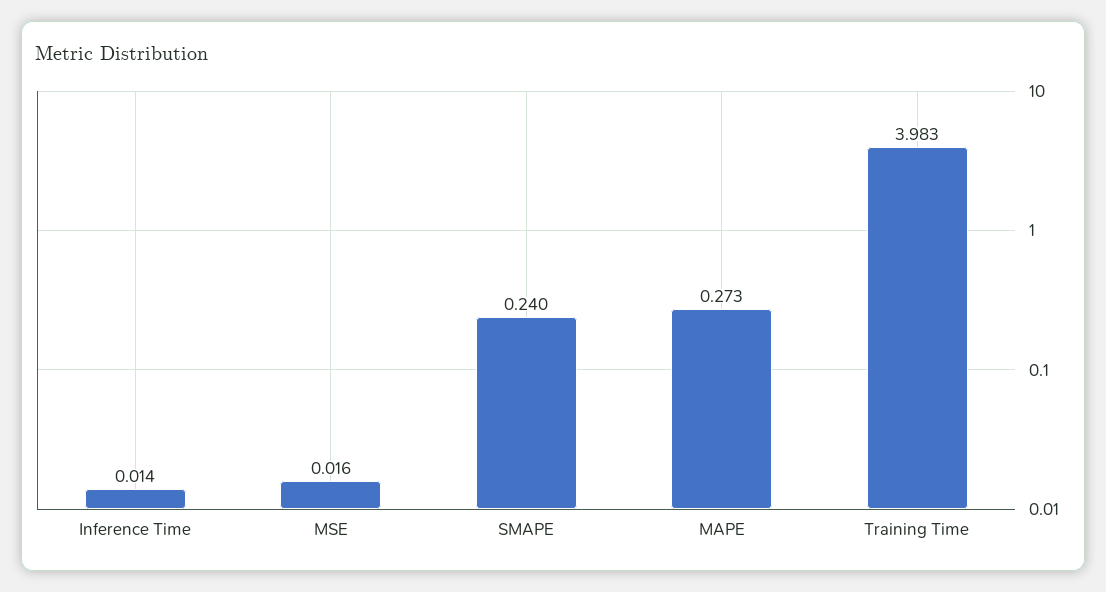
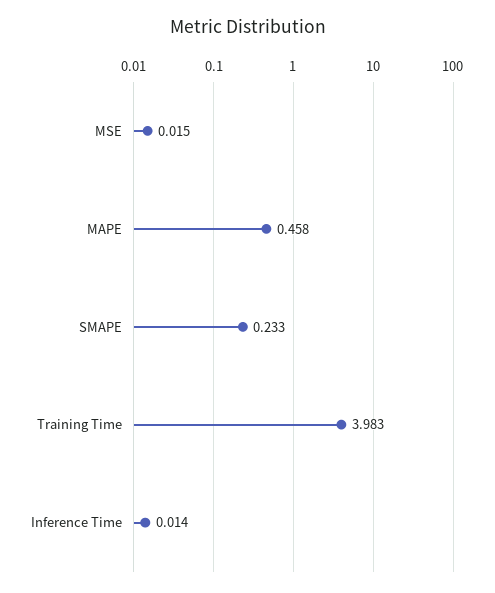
  {
    "Inference Time": 0.014,
-   "MSE": 0.016,
+   "MSE": 0.015,
-   "SMAPE": 0.24,
+   "SMAPE": 0.233,
-   "MAPE": 0.273,
+   "MAPE": 0.458,
    "Training Time": 3.983
  }

